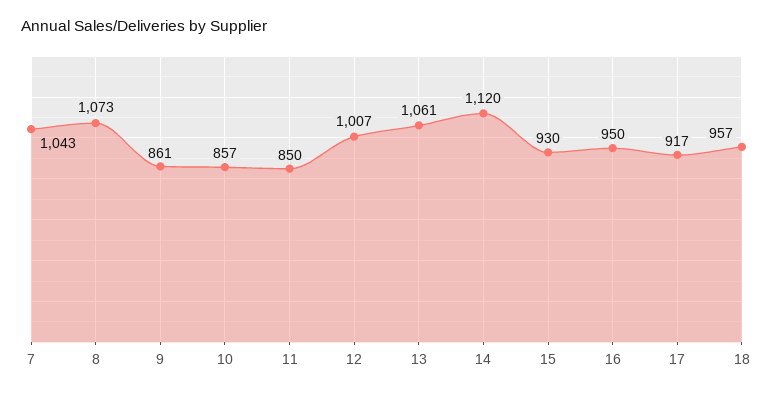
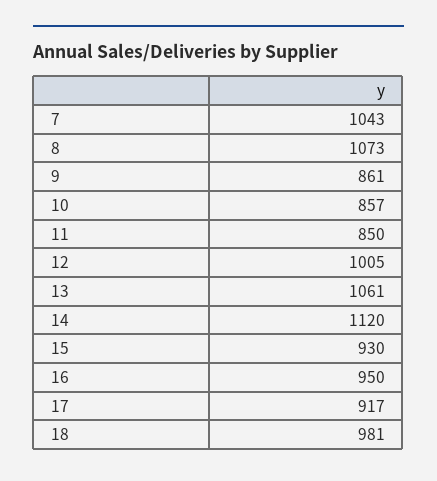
  {
    "7": 1043,
    "8": 1073,
    "9": 861,
    "10": 857,
    "11": 850,
-   "12": 1007,
+   "12": 1005,
    "13": 1061,
    "14": 1120,
    "15": 930,
    "16": 950,
    "17": 917,
-   "18": 957
+   "18": 981
  }

